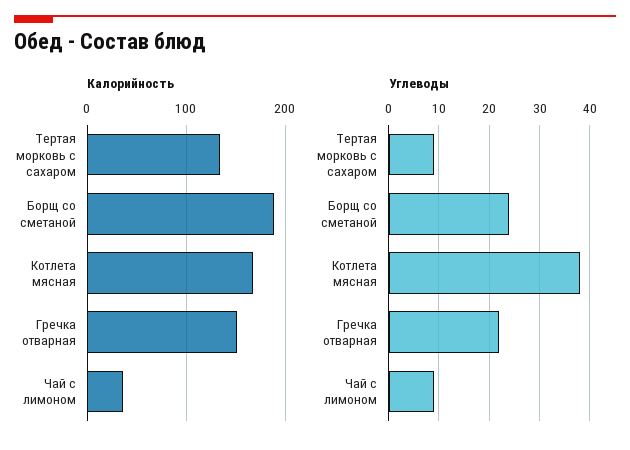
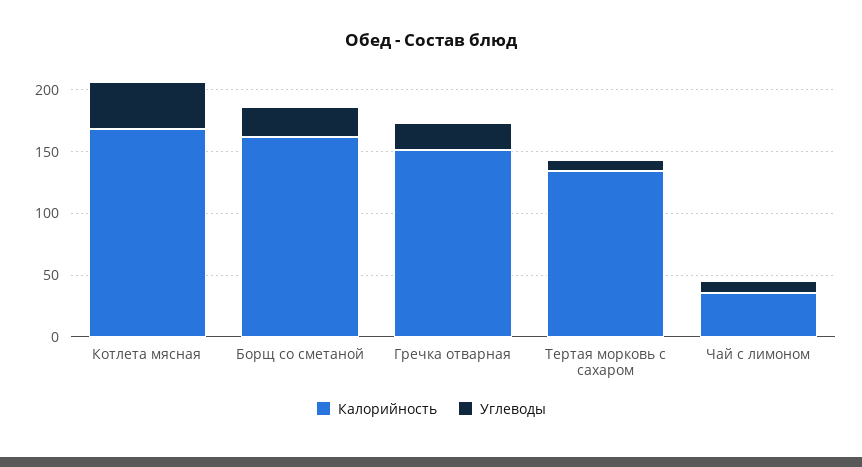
  {
    "Калорийность": {
      "Тертая морковь с сахаром": 130,
-     "Борщ со сметаной": 190,
+     "Борщ со сметаной": 160,
      "Котлета мясная": 170,
      "Гречка отварная": 150,
      "Чай с лимоном": 40
    },
    "Углеводы": {
      "Тертая морковь с сахаром": 10,
      "Борщ со сметаной": 25,
      "Котлета мясная": 40,
      "Гречка отварная": 20,
      "Чай с лимоном": 10
    }
  }

